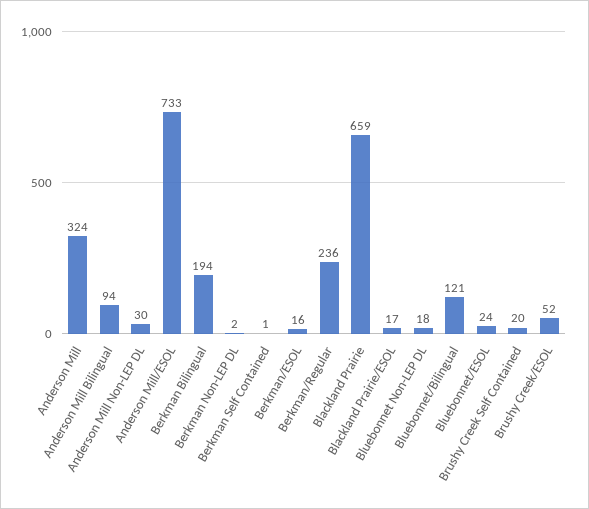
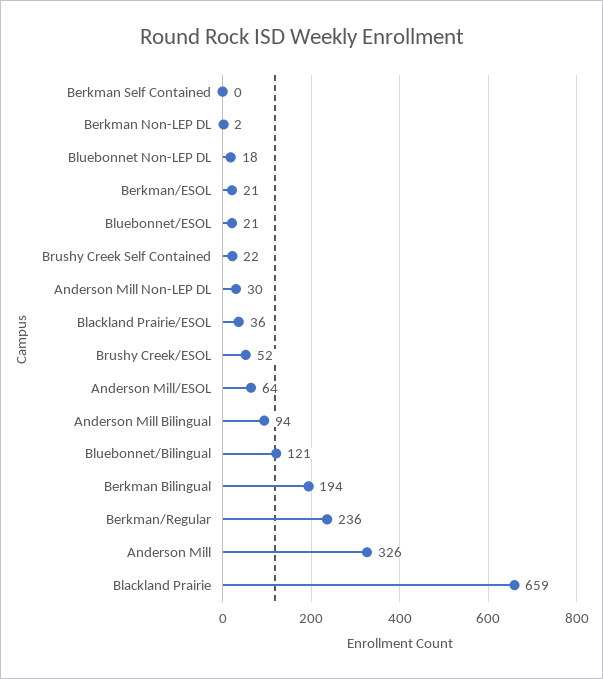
  {
-   "Anderson Mill": 324,
+   "Anderson Mill": 326,
    "Anderson Mill Bilingual": 94,
    "Anderson Mill Non-LEP DL": 30,
-   "Anderson Mill/ESOL": 733,
+   "Anderson Mill/ESOL": 64,
    "Berkman Bilingual": 194,
    "Berkman Non-LEP DL": 2,
-   "Berkman Self Contained": 1,
+   "Berkman Self Contained": 0,
-   "Berkman/ESOL": 16,
+   "Berkman/ESOL": 21,
    "Berkman/Regular": 236,
    "Blackland Prairie": 659,
-   "Blackland Prairie/ESOL": 17,
+   "Blackland Prairie/ESOL": 36,
    "Bluebonnet Non-LEP DL": 18,
    "Bluebonnet/Bilingual": 121,
-   "Bluebonnet/ESOL": 24,
+   "Bluebonnet/ESOL": 21,
-   "Brushy Creek Self Contained": 20,
+   "Brushy Creek Self Contained": 22,
    "Brushy Creek/ESOL": 52
  }

